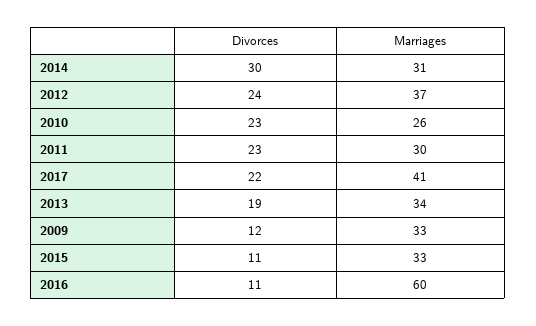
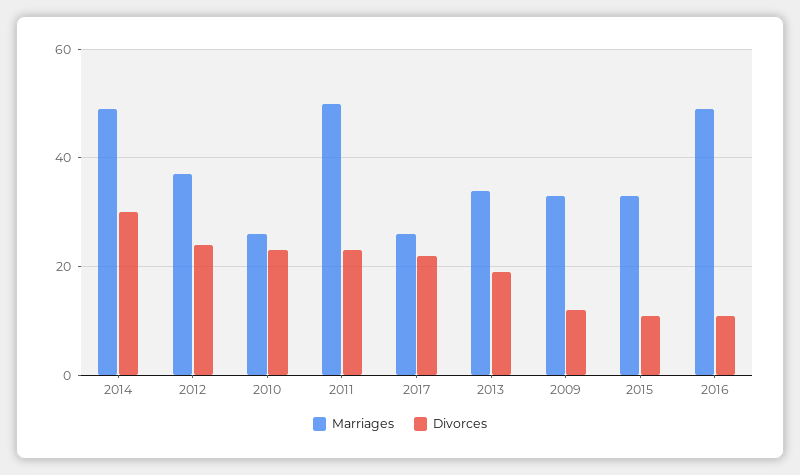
  {
    "Divorces": {
      "2014": 30,
      "2012": 24,
      "2010": 23,
      "2011": 23,
      "2017": 22,
      "2013": 19,
      "2009": 12,
      "2015": 11,
      "2016": 11
    },
    "Marriages": {
-     "2014": 31,
+     "2014": 50,
      "2012": 37,
      "2010": 26,
-     "2011": 30,
+     "2011": 50,
-     "2017": 41,
+     "2017": 25,
      "2013": 34,
      "2009": 33,
      "2015": 33,
-     "2016": 60
+     "2016": 50
    }
  }

